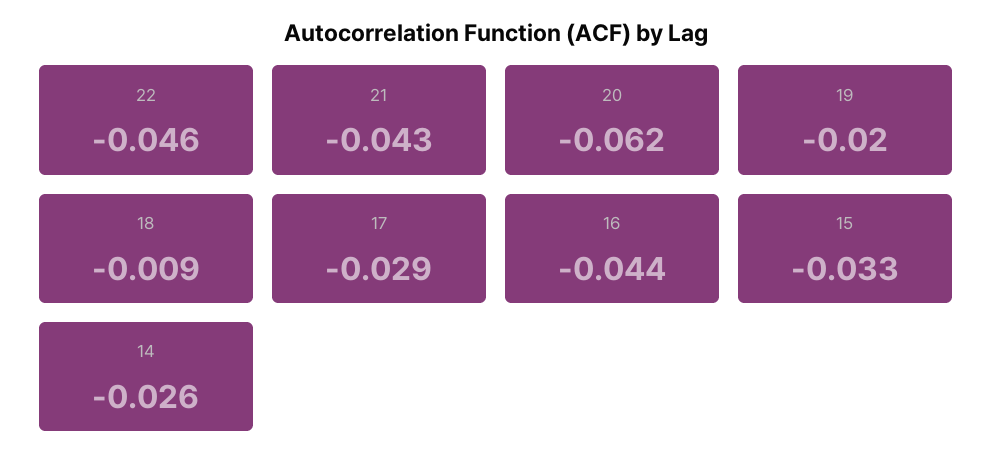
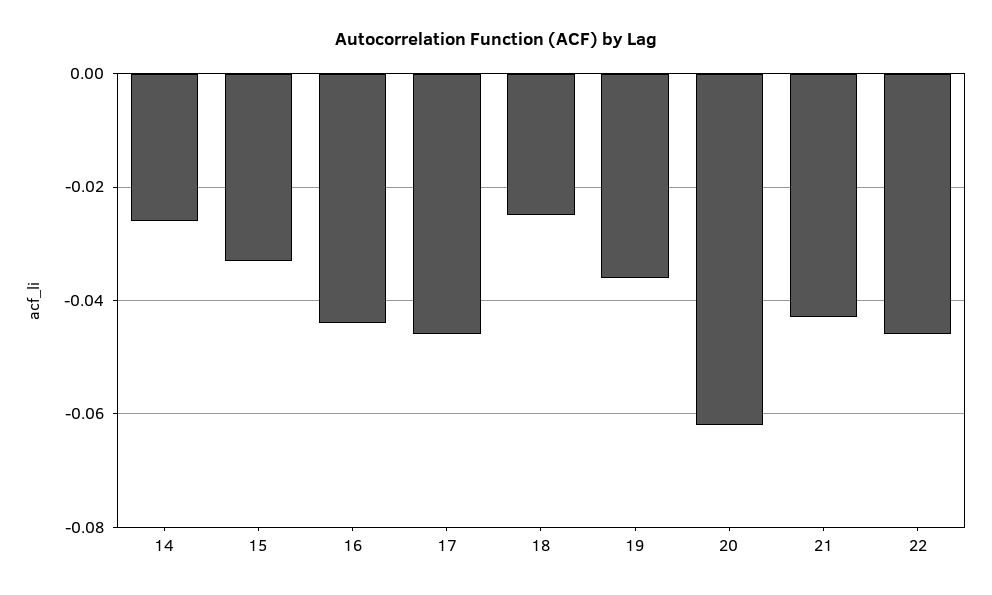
  {
    "22": -0.046,
    "21": -0.043,
    "20": -0.062,
-   "19": -0.02,
+   "19": -0.035,
-   "18": -0.009,
+   "18": -0.025,
-   "17": -0.029,
+   "17": -0.045,
    "16": -0.044,
    "15": -0.033,
    "14": -0.026
  }

